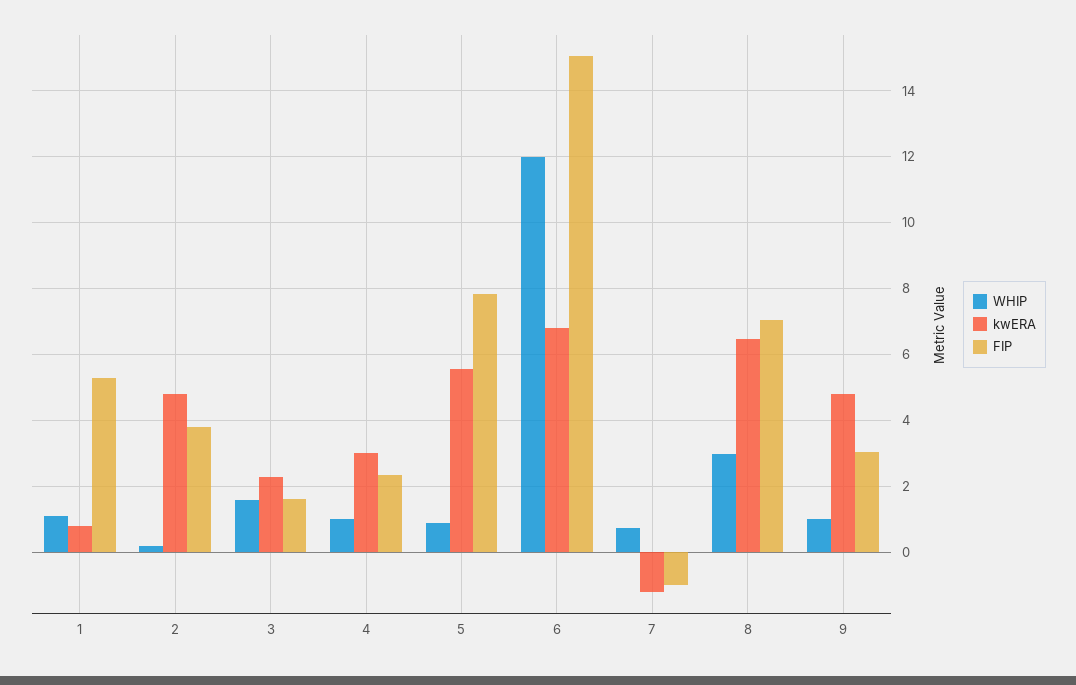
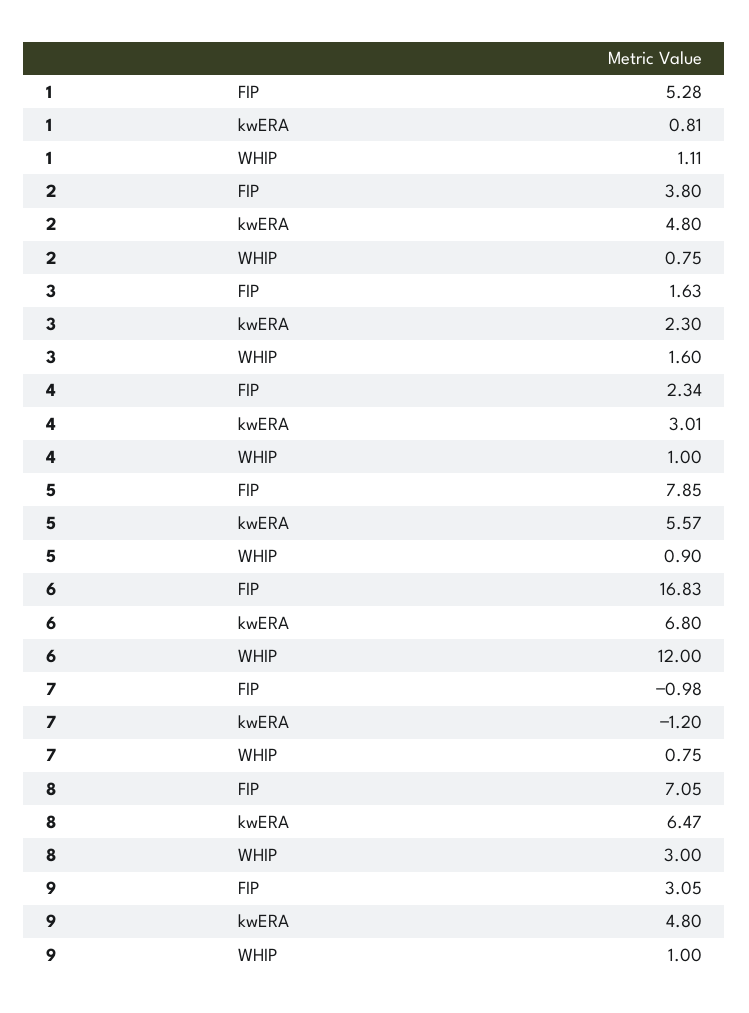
  {
    "WHIP": {
      "1": 1.11,
-     "2": 0.2,
+     "2": 0.75,
      "3": 1.6,
      "4": 1,
      "5": 0.9,
      "6": 12,
      "7": 0.75,
      "8": 3,
      "9": 1
    },
    "kwERA": {
      "1": 0.81,
      "2": 4.8,
      "3": 2.3,
      "4": 3.01,
      "5": 5.57,
      "6": 6.8,
      "7": -1.2,
      "8": 6.47,
      "9": 4.8
    },
    "FIP": {
      "1": 5.28,
      "2": 3.8,
      "3": 1.63,
      "4": 2.34,
      "5": 7.85,
-     "6": 15,
+     "6": 16.83,
      "7": -0.98,
      "8": 7.05,
      "9": 3.05
    }
  }

